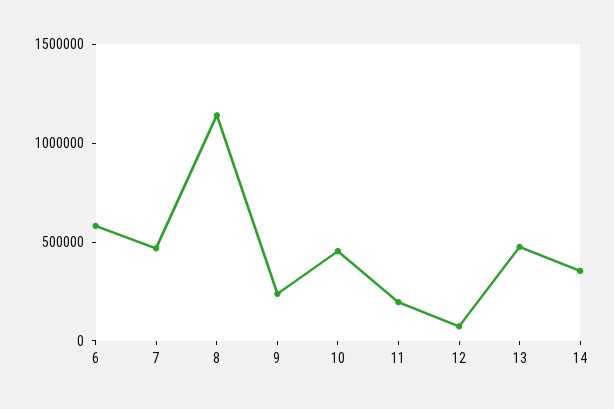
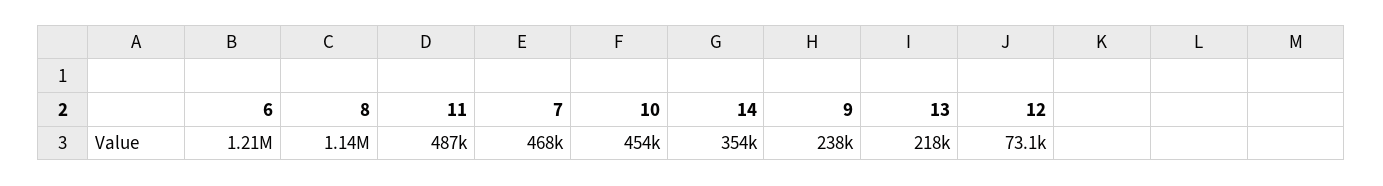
  {
-   "6": 600000,
+   "6": 1210000,
    "7": 468000,
    "8": 1140000,
    "9": 238000,
    "10": 454000,
-   "11": 200000,
+   "11": 487000,
    "12": 73100,
-   "13": 500000,
+   "13": 218000,
    "14": 354000
  }

